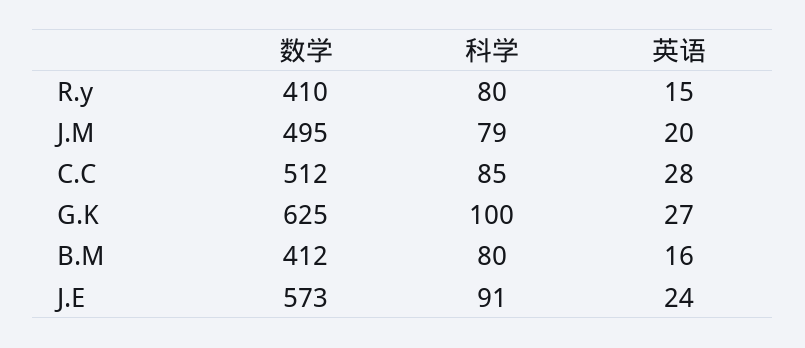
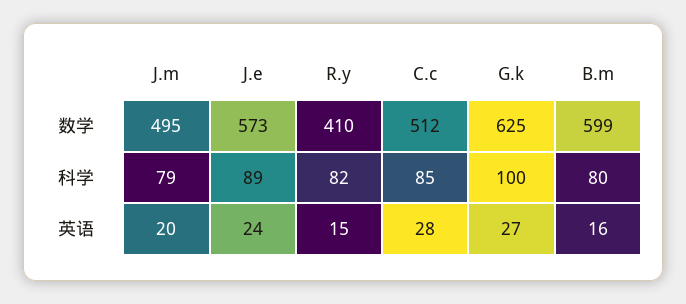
  {
    "数学": {
      "R.y": 410,
      "J.M": 495,
      "C.C": 512,
      "G.K": 625,
-     "B.M": 412,
+     "B.M": 599,
      "J.E": 573
    },
    "科学": {
-     "R.y": 80,
+     "R.y": 82,
      "J.M": 79,
      "C.C": 85,
      "G.K": 100,
      "B.M": 80,
-     "J.E": 91
+     "J.E": 89
    },
    "英语": {
      "R.y": 15,
      "J.M": 20,
      "C.C": 28,
      "G.K": 27,
      "B.M": 16,
      "J.E": 24
    }
  }

